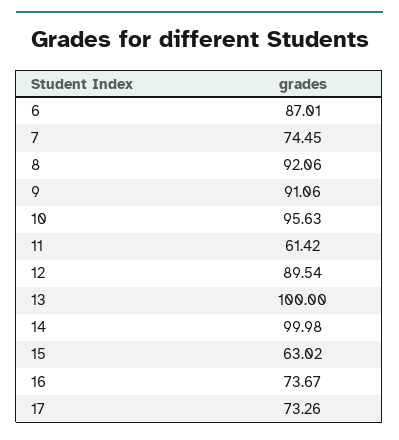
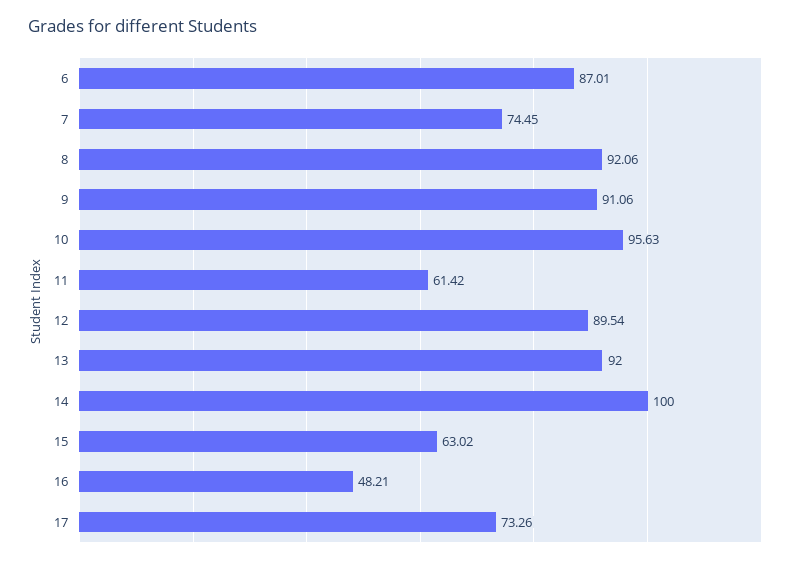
  {
    "6": 87.01,
    "7": 74.45,
    "8": 92.06,
    "9": 91.06,
    "10": 95.63,
    "11": 61.42,
    "12": 89.54,
-   "13": 100,
+   "13": 92,
-   "14": 99.98,
+   "14": 100,
    "15": 63.02,
-   "16": 73.67,
+   "16": 48.21,
    "17": 73.26
  }

